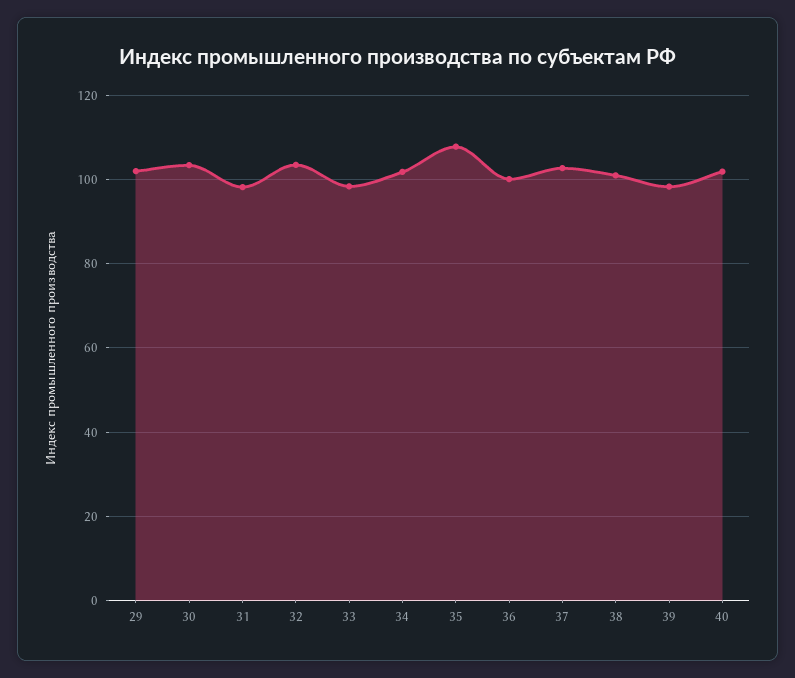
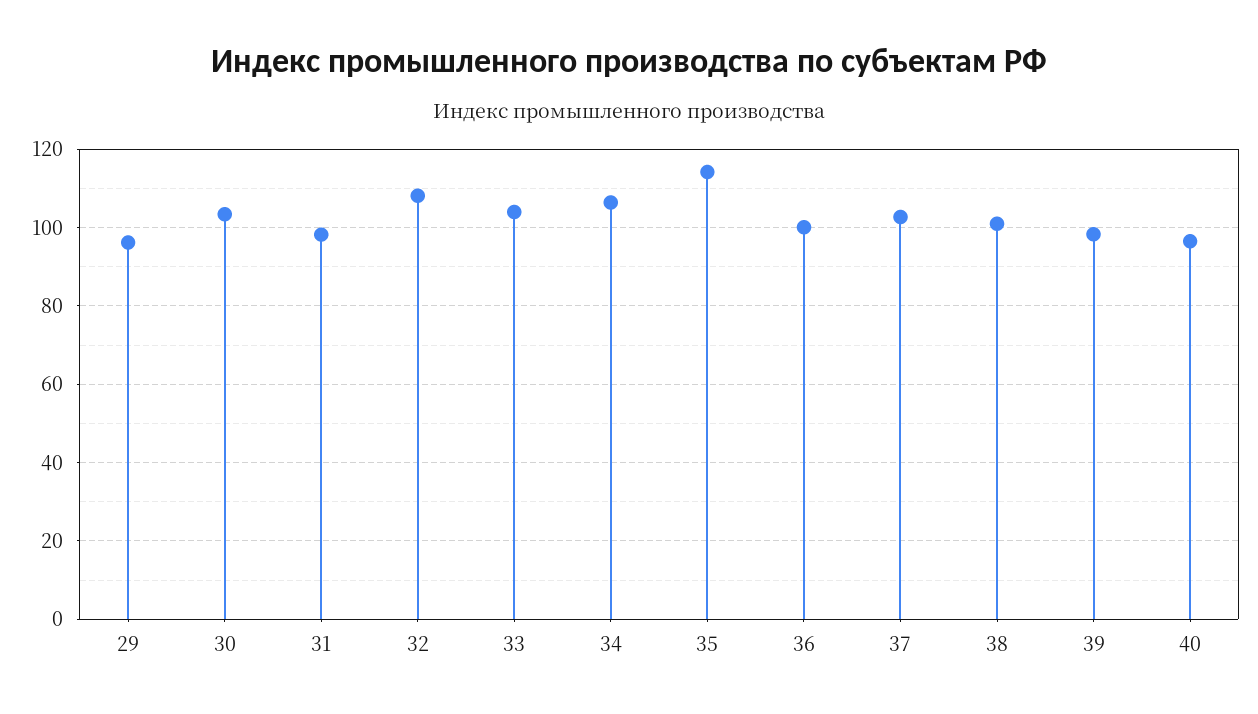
  {
-   "29": 102,
+   "29": 96,
    "30": 104,
    "31": 98,
-   "32": 104,
+   "32": 108,
-   "33": 98,
+   "33": 104,
-   "34": 102,
+   "34": 106,
-   "35": 108,
+   "35": 114,
    "36": 100,
    "37": 102,
    "38": 102,
    "39": 98,
-   "40": 102
+   "40": 96
  }

